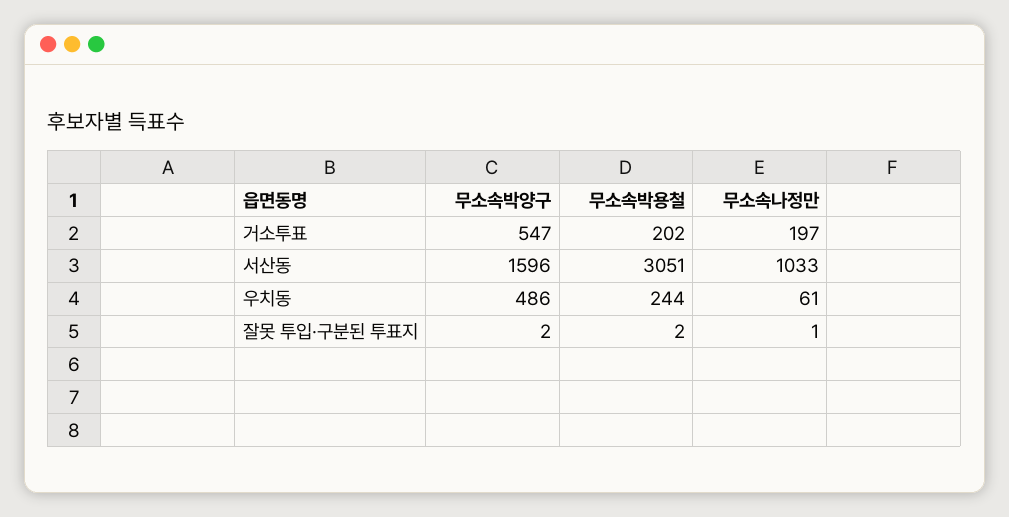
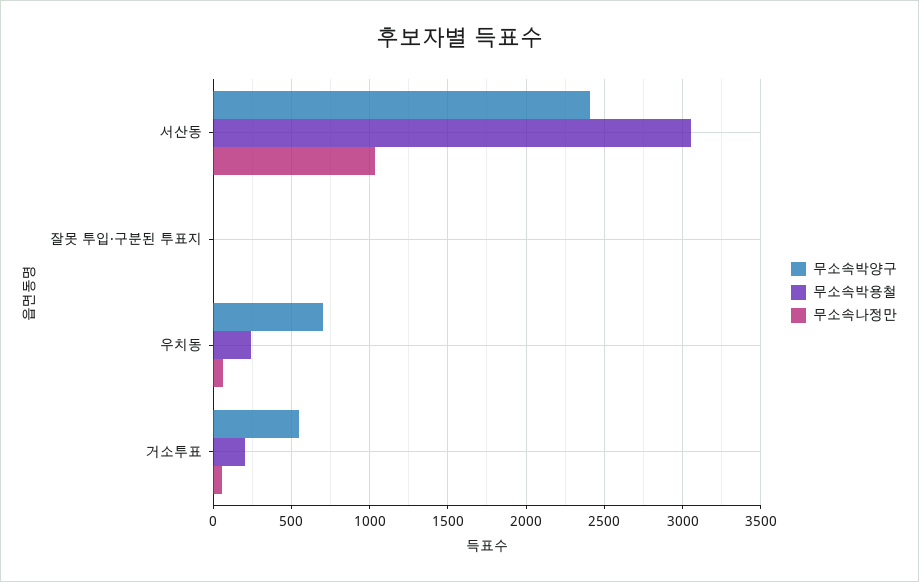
  {
    "무소속박양구": {
      "거소투표": 547,
-     "서산동": 1596,
+     "서산동": 2400,
-     "우치동": 486,
+     "우치동": 700,
      "잘못 투입·구분된 투표지": 2
    },
    "무소속박용철": {
      "거소투표": 202,
      "서산동": 3051,
      "우치동": 244,
      "잘못 투입·구분된 투표지": 2
    },
    "무소속나정만": {
-     "거소투표": 197,
+     "거소투표": 50,
      "서산동": 1033,
      "우치동": 61,
      "잘못 투입·구분된 투표지": 1
    }
  }

